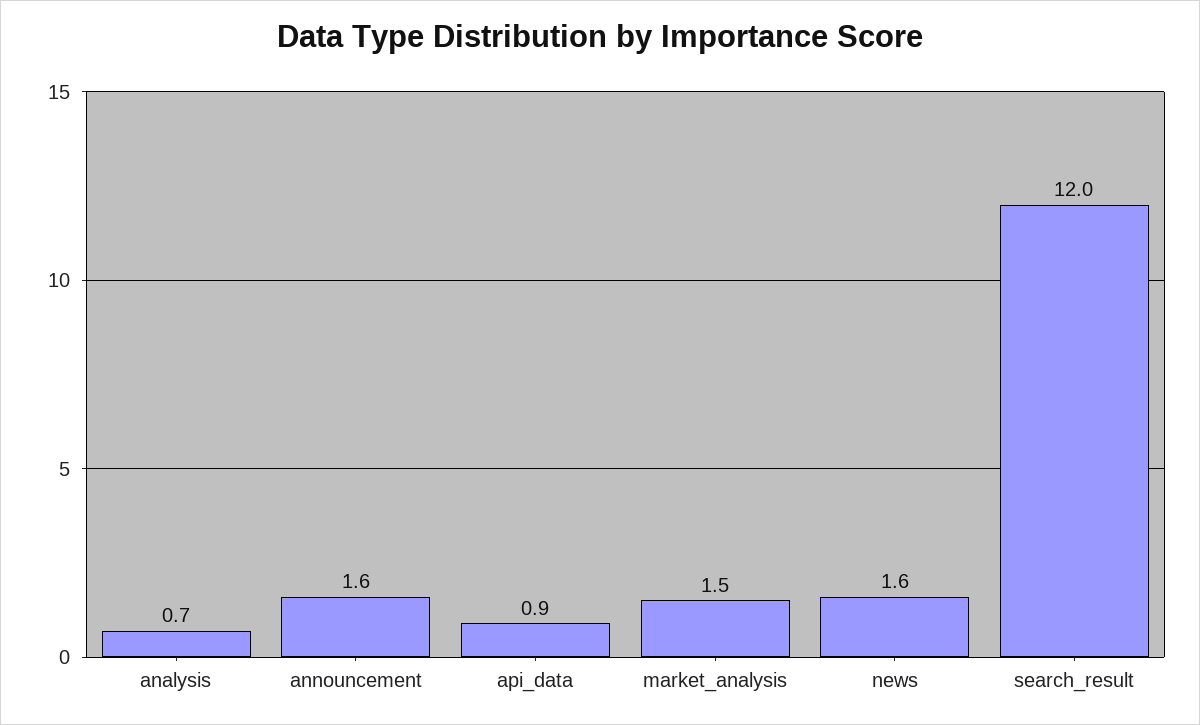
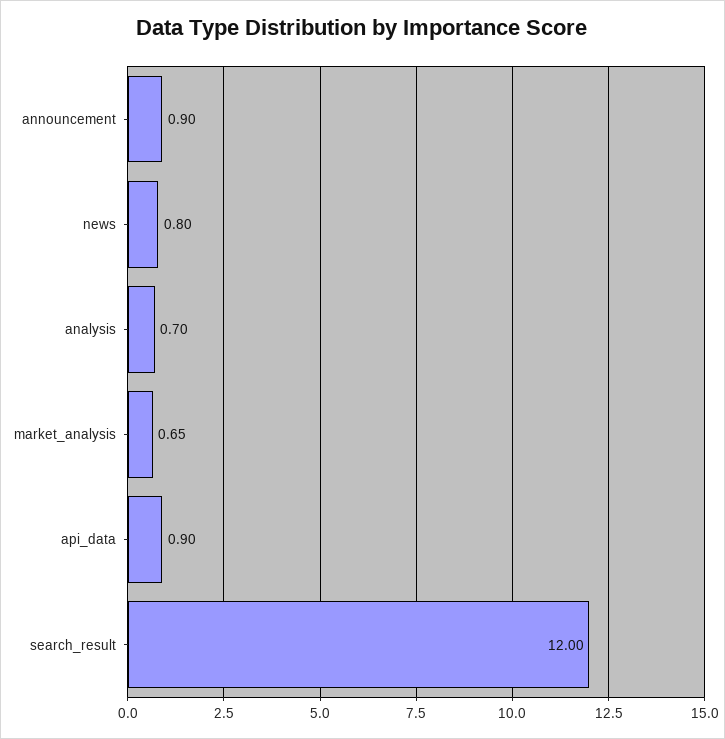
  {
    "analysis": 0.7,
-   "announcement": 1.6,
+   "announcement": 0.9,
    "api_data": 0.9,
-   "market_analysis": 1.5,
+   "market_analysis": 0.65,
-   "news": 1.6,
+   "news": 0.8,
    "search_result": 12
  }

